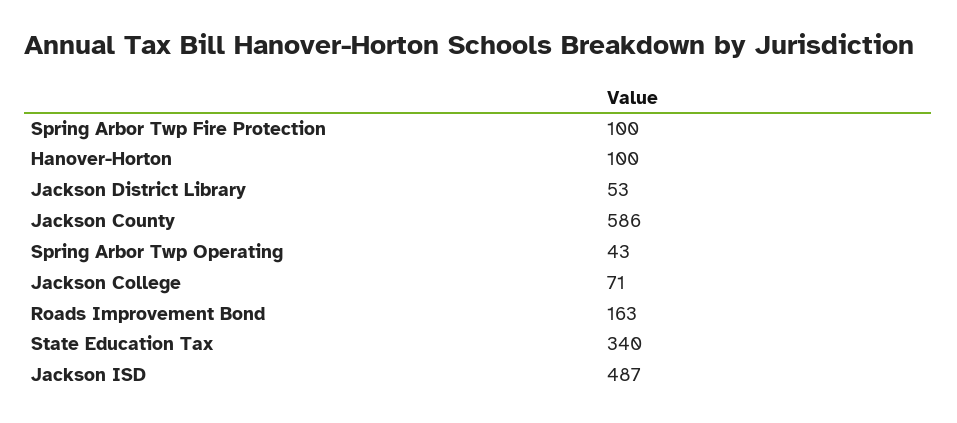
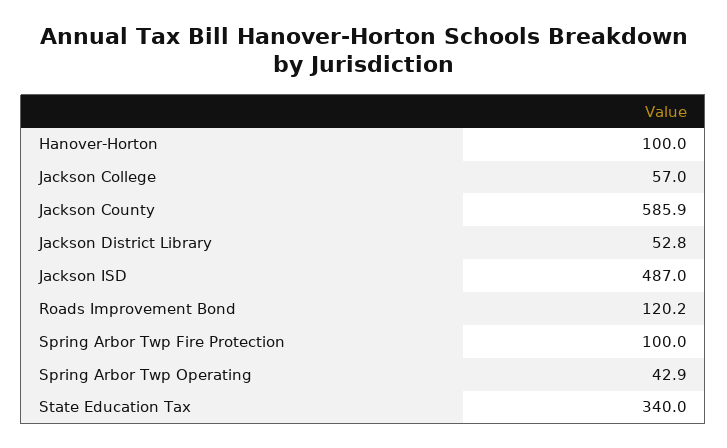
  {
    "Spring Arbor Twp Fire Protection": 100,
    "Hanover-Horton": 100,
    "Jackson District Library": 52.8,
    "Jackson County": 585.9,
    "Spring Arbor Twp Operating": 42.9,
-   "Jackson College": 71,
+   "Jackson College": 57,
-   "Roads Improvement Bond": 163,
+   "Roads Improvement Bond": 120.2,
    "State Education Tax": 340,
    "Jackson ISD": 487
  }

